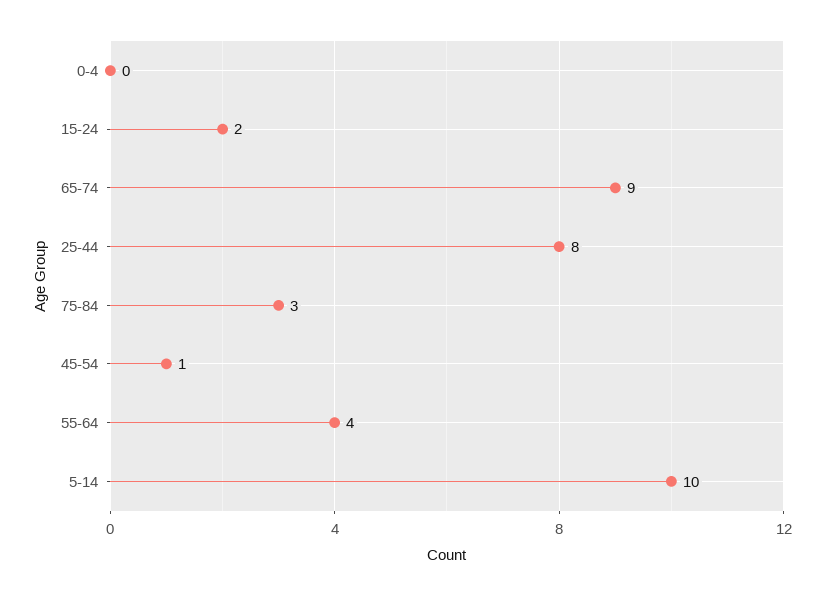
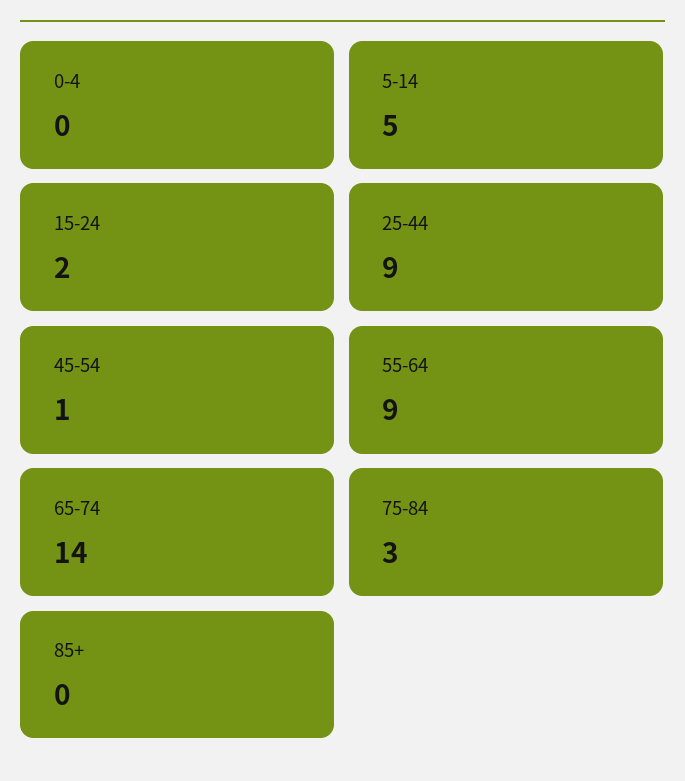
  {
    "0-4": 0,
    "15-24": 2,
-   "65-74": 9,
+   "65-74": 14,
-   "25-44": 8,
+   "25-44": 9,
    "75-84": 3,
    "45-54": 1,
-   "55-64": 4,
+   "55-64": 9,
-   "5-14": 10
+   "5-14": 5,
+   "85+": 0
  }

